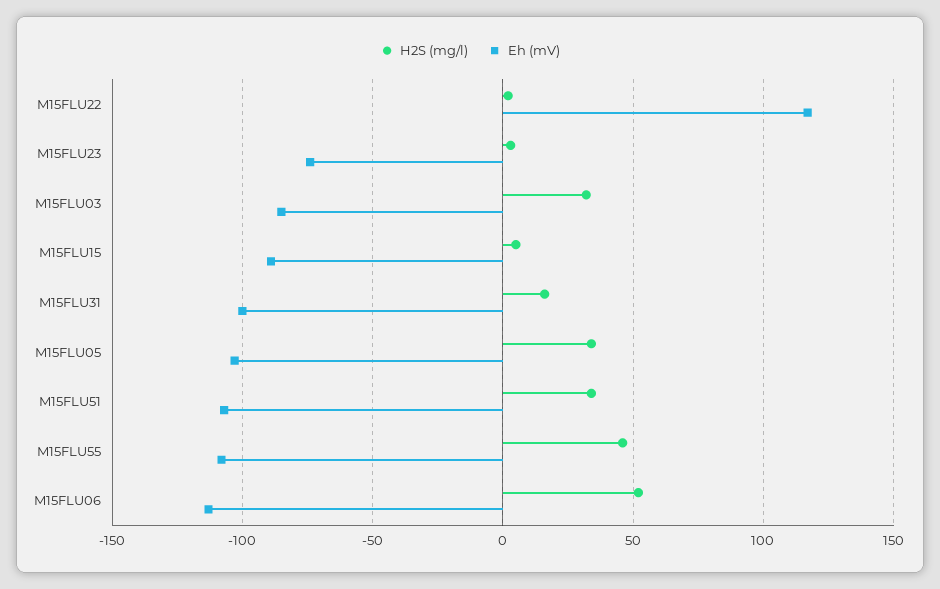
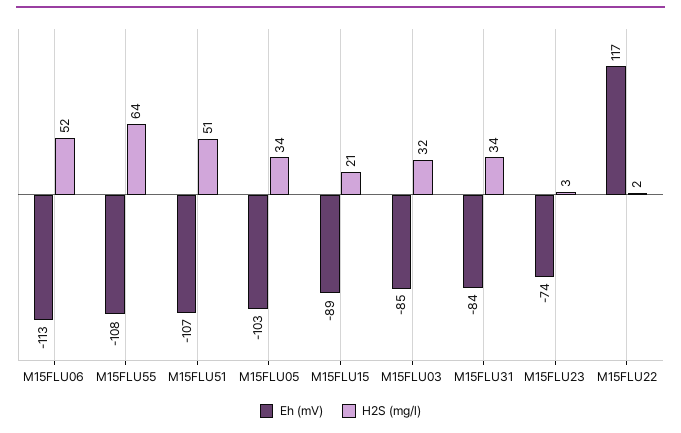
  {
    "H2S (mg/l)": {
      "M15FLU22": 2,
      "M15FLU23": 3,
      "M15FLU03": 32,
-     "M15FLU15": 5,
+     "M15FLU15": 21,
-     "M15FLU31": 15,
+     "M15FLU31": 34,
      "M15FLU05": 34,
-     "M15FLU51": 35,
+     "M15FLU51": 51,
-     "M15FLU55": 45,
+     "M15FLU55": 64,
      "M15FLU06": 52
    },
    "Eh (mV)": {
      "M15FLU22": 117,
      "M15FLU23": -74,
      "M15FLU03": -85,
      "M15FLU15": -89,
-     "M15FLU31": -100,
+     "M15FLU31": -84,
      "M15FLU05": -103,
      "M15FLU51": -107,
      "M15FLU55": -108,
      "M15FLU06": -113
    }
  }

